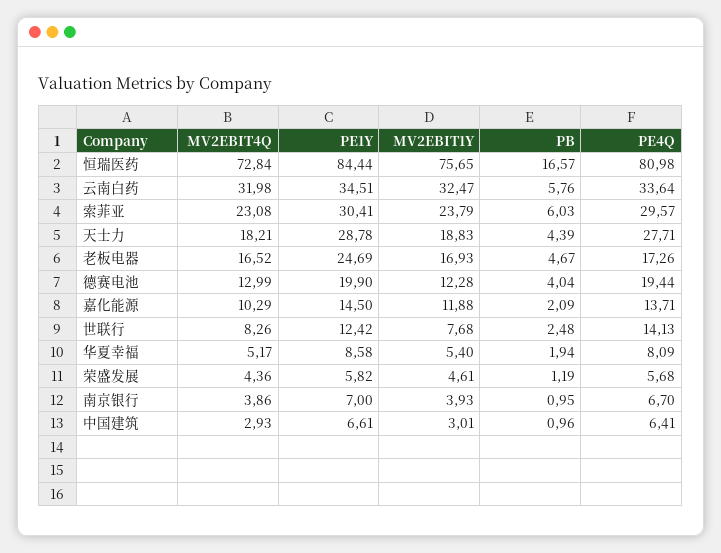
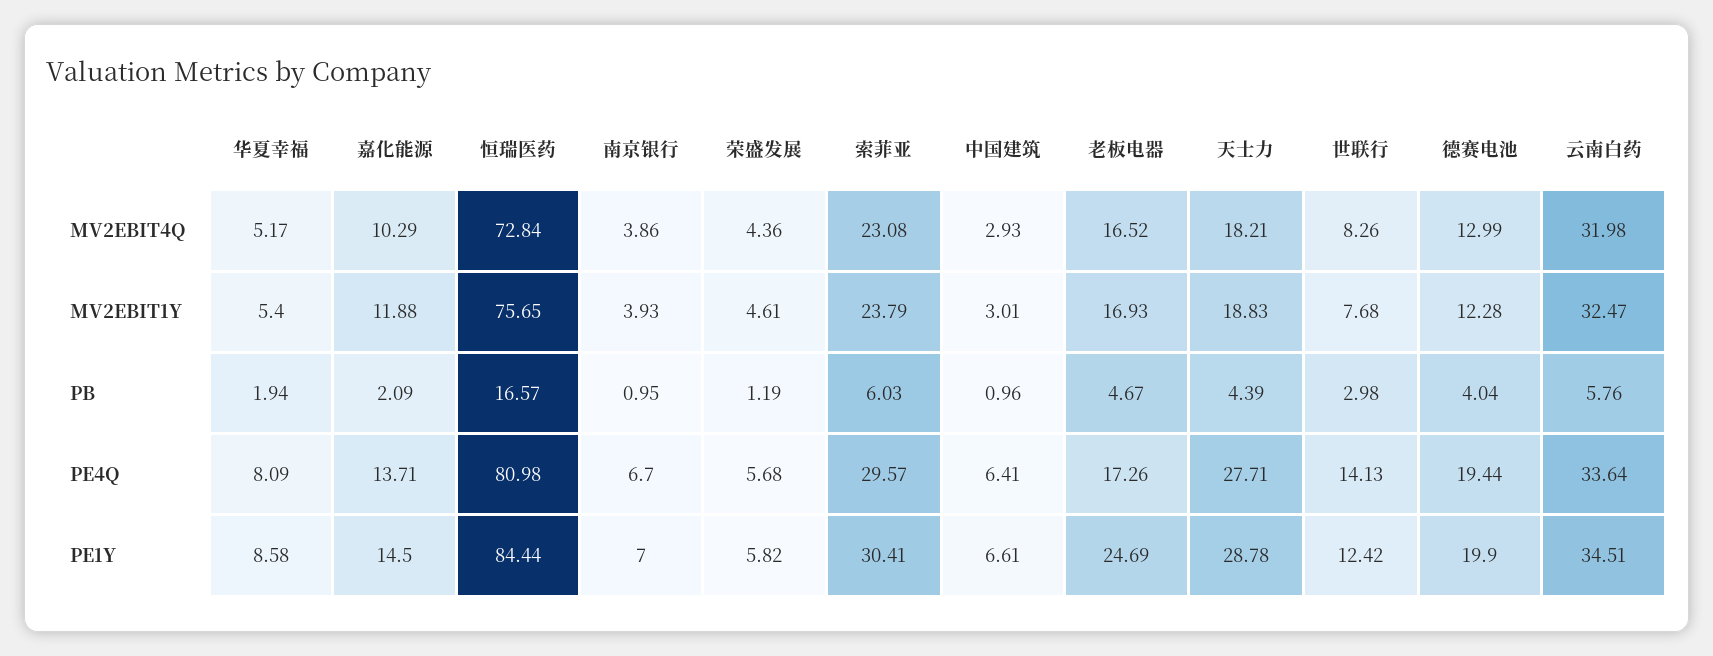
  {
    "MV2EBIT4Q": {
      "恒瑞医药": 72.84,
      "云南白药": 31.98,
      "索菲亚": 23.08,
      "天士力": 18.21,
      "老板电器": 16.52,
      "德赛电池": 12.99,
      "嘉化能源": 10.29,
      "世联行": 8.26,
      "华夏幸福": 5.17,
      "荣盛发展": 4.36,
      "南京银行": 3.86,
      "中国建筑": 2.93
    },
    "PE1Y": {
      "恒瑞医药": 84.44,
      "云南白药": 34.51,
      "索菲亚": 30.41,
      "天士力": 28.78,
      "老板电器": 24.69,
      "德赛电池": 19.9,
      "嘉化能源": 14.5,
      "世联行": 12.42,
      "华夏幸福": 8.58,
      "荣盛发展": 5.82,
      "南京银行": 7,
      "中国建筑": 6.61
    },
    "MV2EBIT1Y": {
      "恒瑞医药": 75.65,
      "云南白药": 32.47,
      "索菲亚": 23.79,
      "天士力": 18.83,
      "老板电器": 16.93,
      "德赛电池": 12.28,
      "嘉化能源": 11.88,
      "世联行": 7.68,
      "华夏幸福": 5.4,
      "荣盛发展": 4.61,
      "南京银行": 3.93,
      "中国建筑": 3.01
    },
    "PB": {
      "恒瑞医药": 16.57,
      "云南白药": 5.76,
      "索菲亚": 6.03,
      "天士力": 4.39,
      "老板电器": 4.67,
      "德赛电池": 4.04,
      "嘉化能源": 2.09,
-     "世联行": 2.48,
+     "世联行": 2.98,
      "华夏幸福": 1.94,
      "荣盛发展": 1.19,
      "南京银行": 0.95,
      "中国建筑": 0.96
    },
    "PE4Q": {
      "恒瑞医药": 80.98,
      "云南白药": 33.64,
      "索菲亚": 29.57,
      "天士力": 27.71,
      "老板电器": 17.26,
      "德赛电池": 19.44,
      "嘉化能源": 13.71,
      "世联行": 14.13,
      "华夏幸福": 8.09,
      "荣盛发展": 5.68,
      "南京银行": 6.7,
      "中国建筑": 6.41
    }
  }

